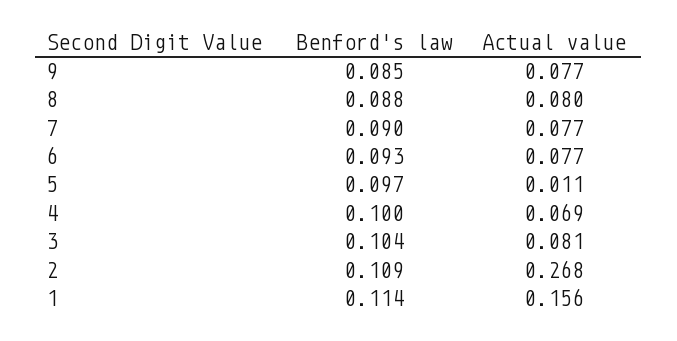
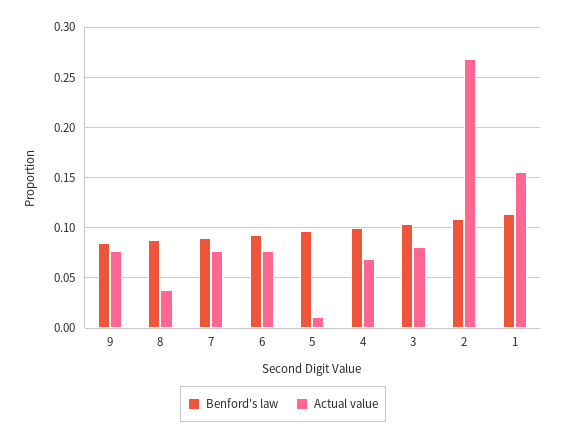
  {
    "Benford's law": {
      "9": 0.085,
      "8": 0.088,
      "7": 0.09,
      "6": 0.093,
      "5": 0.097,
      "4": 0.1,
      "3": 0.104,
      "2": 0.109,
      "1": 0.114
    },
    "Actual value": {
      "9": 0.077,
-     "8": 0.08,
+     "8": 0.04,
      "7": 0.077,
      "6": 0.077,
      "5": 0.011,
      "4": 0.069,
      "3": 0.081,
      "2": 0.268,
      "1": 0.156
    }
  }

